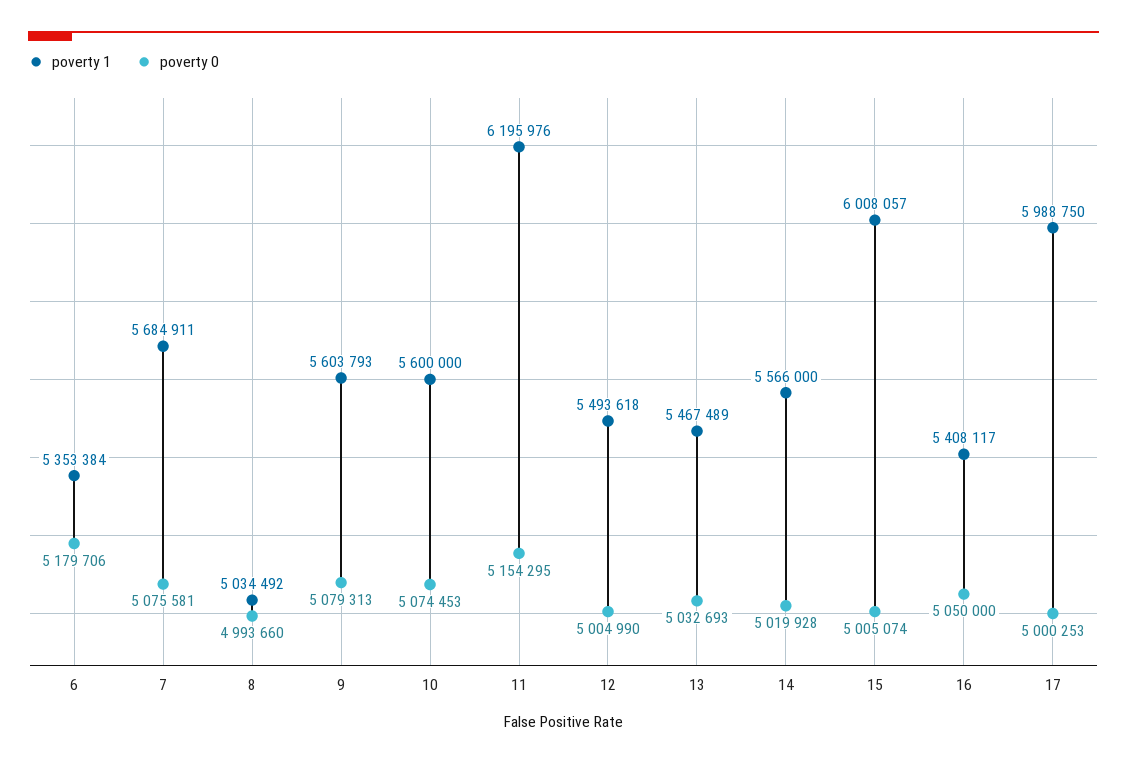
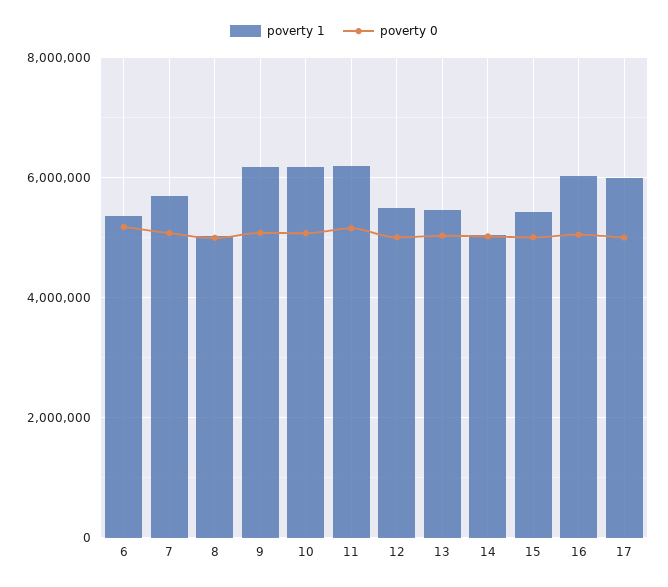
  {
    "poverty 1": {
      "6": 5353384,
      "7": 5684911,
      "8": 5034492,
-     "9": 5603793,
+     "9": 6200000,
-     "10": 5600000,
+     "10": 6200000,
      "11": 6195976,
      "12": 5493618,
      "13": 5467489,
-     "14": 5566000,
+     "14": 5000000,
-     "15": 6008057,
+     "15": 5400000,
-     "16": 5408117,
+     "16": 6000000,
      "17": 5988750
    },
    "poverty 0": {
      "6": 5179706,
      "7": 5075581,
      "8": 4993660,
      "9": 5079313,
      "10": 5074453,
      "11": 5154295,
      "12": 5004990,
      "13": 5032693,
      "14": 5019928,
      "15": 5005074,
      "16": 5050000,
      "17": 5000253
    }
  }

